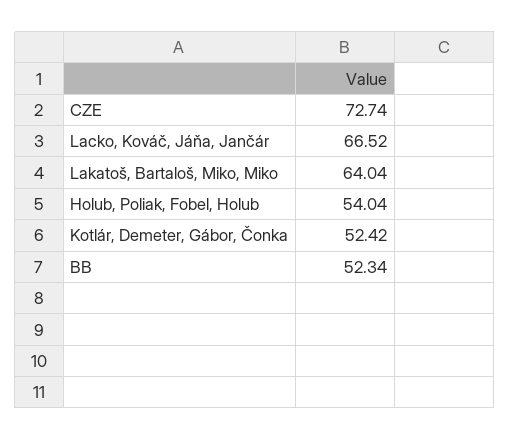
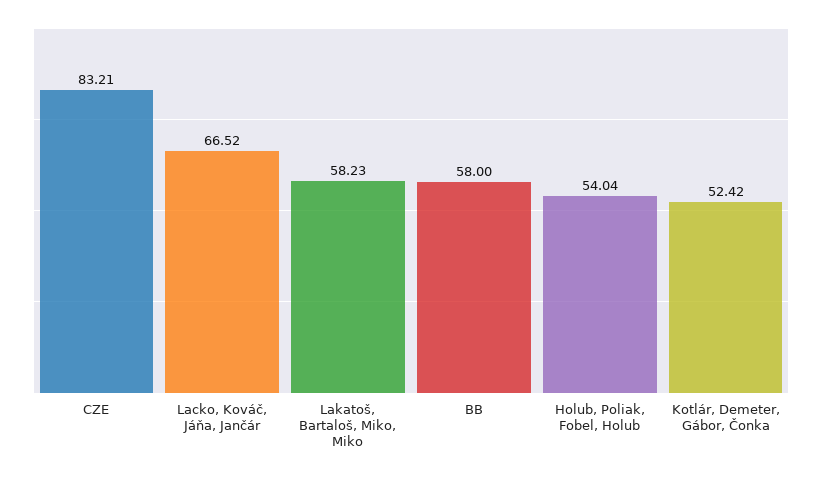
  {
-   "CZE": 72.74,
+   "CZE": 83.21,
    "Lacko, Kováč, Jáňa, Jančár": 66.52,
-   "Lakatoš, Bartaloš, Miko, Miko": 64.04,
+   "Lakatoš, Bartaloš, Miko, Miko": 58.23,
    "Holub, Poliak, Fobel, Holub": 54.04,
    "Kotlár, Demeter, Gábor, Čonka": 52.42,
-   "BB": 52.34
+   "BB": 58
  }

